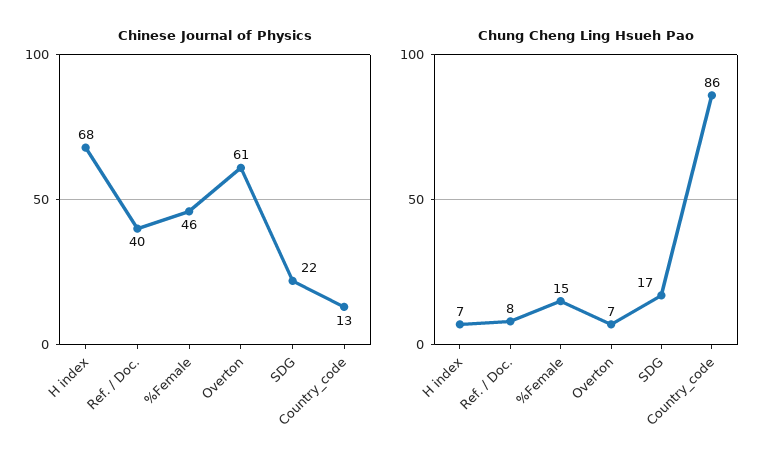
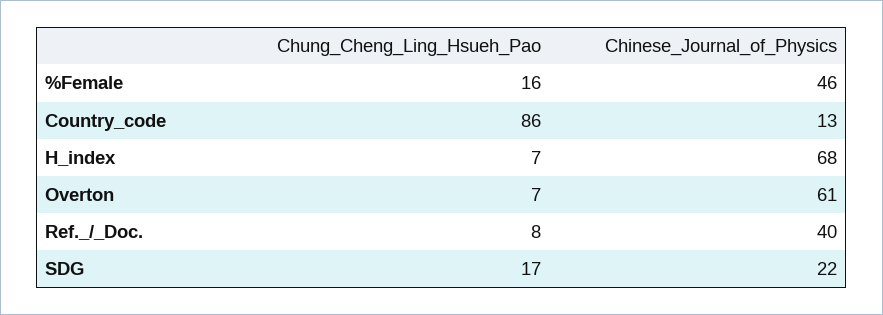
  {
    "Chinese Journal of Physics": {
      "H index": 68,
      "Ref. / Doc.": 40,
      "%Female": 46,
      "Overton": 61,
      "SDG": 22,
      "Country_code": 13
    },
    "Chung Cheng Ling Hsueh Pao": {
      "H index": 7,
      "Ref. / Doc.": 8,
-     "%Female": 15,
+     "%Female": 16,
      "Overton": 7,
      "SDG": 17,
      "Country_code": 86
    }
  }

